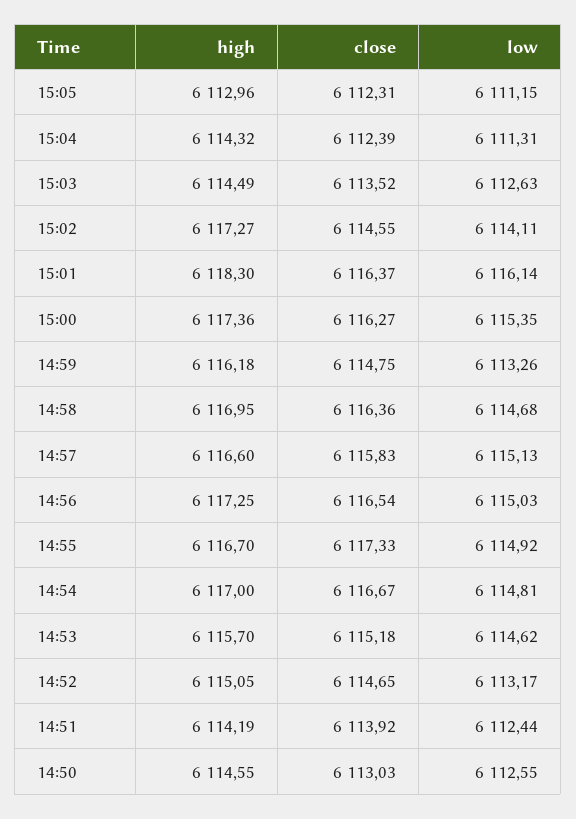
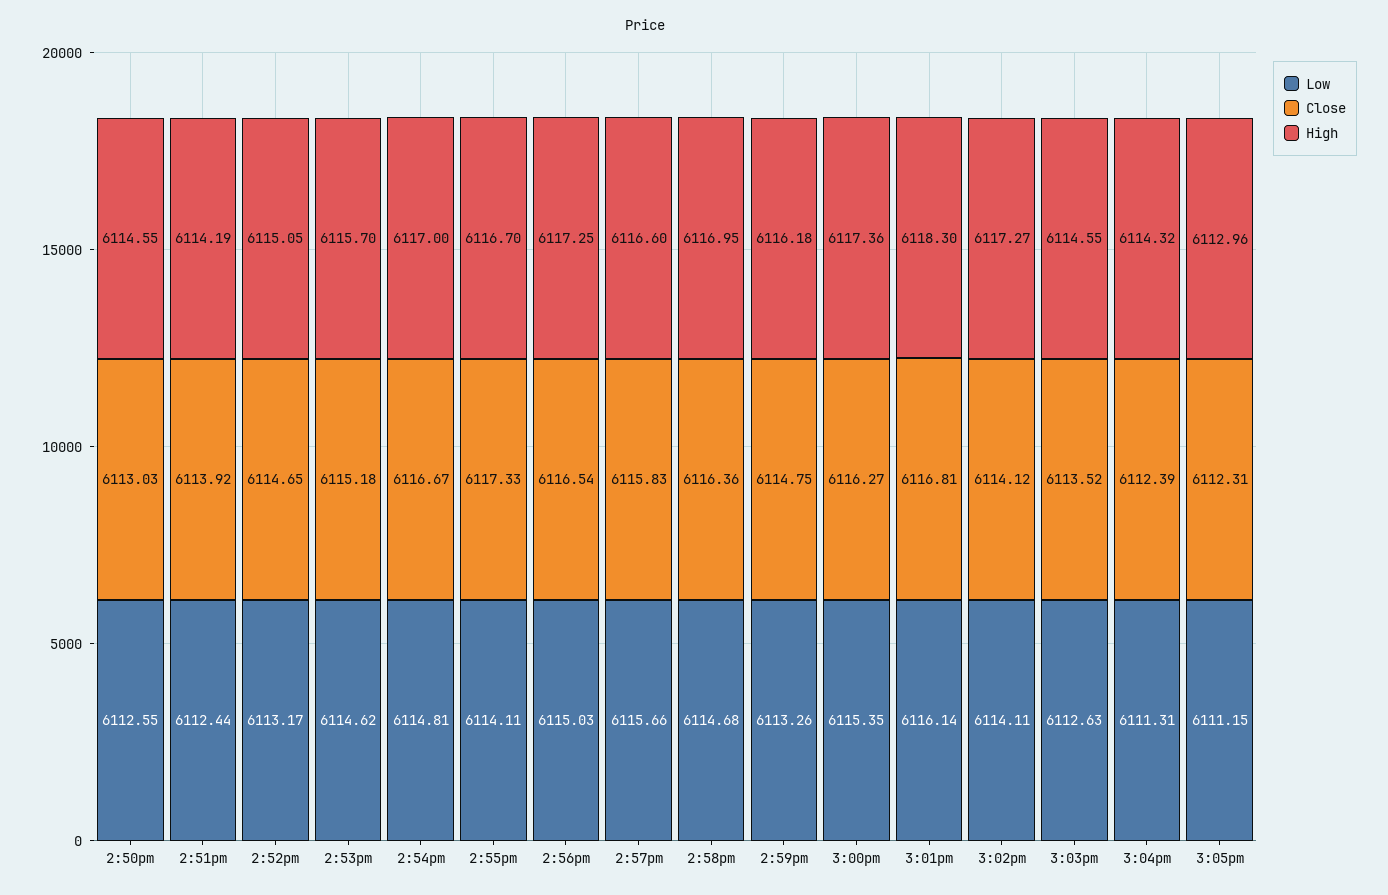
  {
    "high": {
      "15:05": 6112.96,
      "15:04": 6114.32,
-     "15:03": 6114.49,
+     "15:03": 6114.55,
      "15:02": 6117.27,
      "15:01": 6118.3,
      "15:00": 6117.36,
      "14:59": 6116.18,
      "14:58": 6116.95,
      "14:57": 6116.6,
      "14:56": 6117.25,
      "14:55": 6116.7,
      "14:54": 6117,
      "14:53": 6115.7,
      "14:52": 6115.05,
      "14:51": 6114.19,
      "14:50": 6114.55
    },
    "close": {
      "15:05": 6112.31,
      "15:04": 6112.39,
      "15:03": 6113.52,
-     "15:02": 6114.55,
+     "15:02": 6114.12,
-     "15:01": 6116.37,
+     "15:01": 6116.81,
      "15:00": 6116.27,
      "14:59": 6114.75,
      "14:58": 6116.36,
      "14:57": 6115.83,
      "14:56": 6116.54,
      "14:55": 6117.33,
      "14:54": 6116.67,
      "14:53": 6115.18,
      "14:52": 6114.65,
      "14:51": 6113.92,
      "14:50": 6113.03
    },
    "low": {
      "15:05": 6111.15,
      "15:04": 6111.31,
      "15:03": 6112.63,
      "15:02": 6114.11,
      "15:01": 6116.14,
      "15:00": 6115.35,
      "14:59": 6113.26,
      "14:58": 6114.68,
-     "14:57": 6115.13,
+     "14:57": 6115.66,
      "14:56": 6115.03,
-     "14:55": 6114.92,
+     "14:55": 6114.11,
      "14:54": 6114.81,
      "14:53": 6114.62,
      "14:52": 6113.17,
      "14:51": 6112.44,
      "14:50": 6112.55
    }
  }

